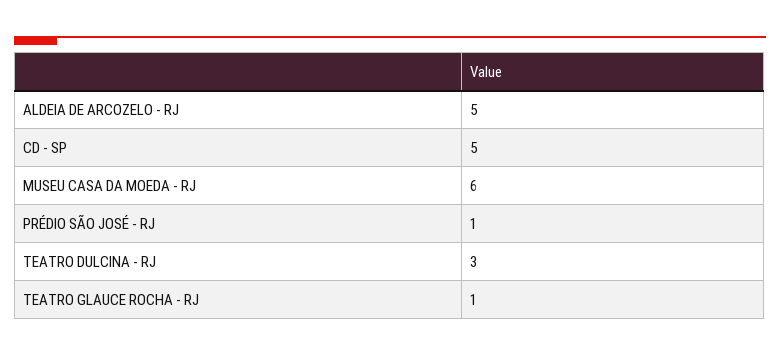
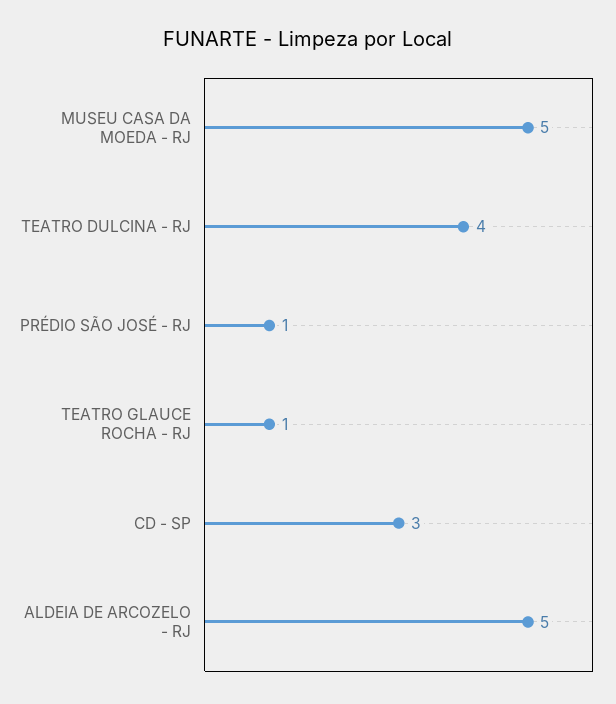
  {
    "ALDEIA DE ARCOZELO - RJ": 5,
-   "CD - SP": 5,
+   "CD - SP": 3,
-   "MUSEU CASA DA MOEDA - RJ": 6,
+   "MUSEU CASA DA MOEDA - RJ": 5,
    "PRÉDIO SÃO JOSÉ - RJ": 1,
-   "TEATRO DULCINA - RJ": 3,
+   "TEATRO DULCINA - RJ": 4,
    "TEATRO GLAUCE ROCHA - RJ": 1
  }

